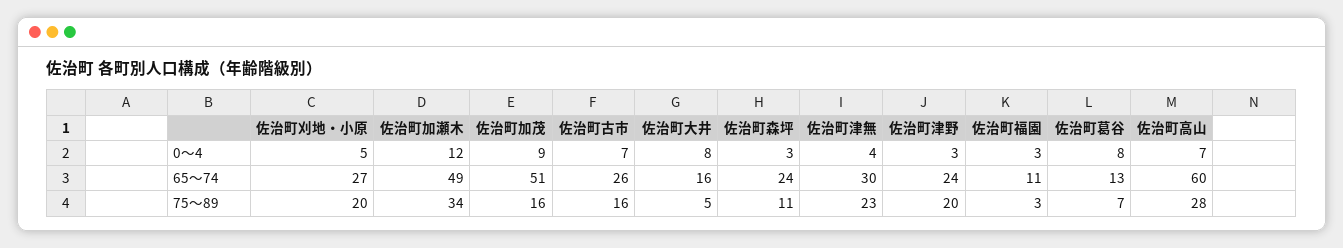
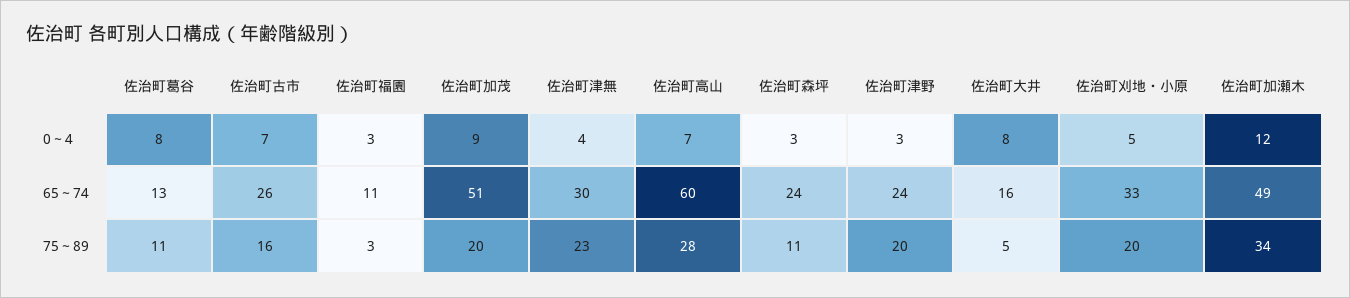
  {
    "佐治町刈地・小原": {
      "0～4": 5,
-     "65～74": 27,
+     "65～74": 33,
      "75～89": 20
    },
    "佐治町加瀬木": {
      "0～4": 12,
      "65～74": 49,
      "75～89": 34
    },
    "佐治町加茂": {
      "0～4": 9,
      "65～74": 51,
-     "75～89": 16
+     "75～89": 20
    },
    "佐治町古市": {
      "0～4": 7,
      "65～74": 26,
      "75～89": 16
    },
    "佐治町大井": {
      "0～4": 8,
      "65～74": 16,
      "75～89": 5
    },
    "佐治町森坪": {
      "0～4": 3,
      "65～74": 24,
      "75～89": 11
    },
    "佐治町津無": {
      "0～4": 4,
      "65～74": 30,
      "75～89": 23
    },
    "佐治町津野": {
      "0～4": 3,
      "65～74": 24,
      "75～89": 20
    },
    "佐治町福園": {
      "0～4": 3,
      "65～74": 11,
      "75～89": 3
    },
    "佐治町葛谷": {
      "0～4": 8,
      "65～74": 13,
-     "75～89": 7
+     "75～89": 11
    },
    "佐治町高山": {
      "0～4": 7,
      "65～74": 60,
      "75～89": 28
    }
  }

